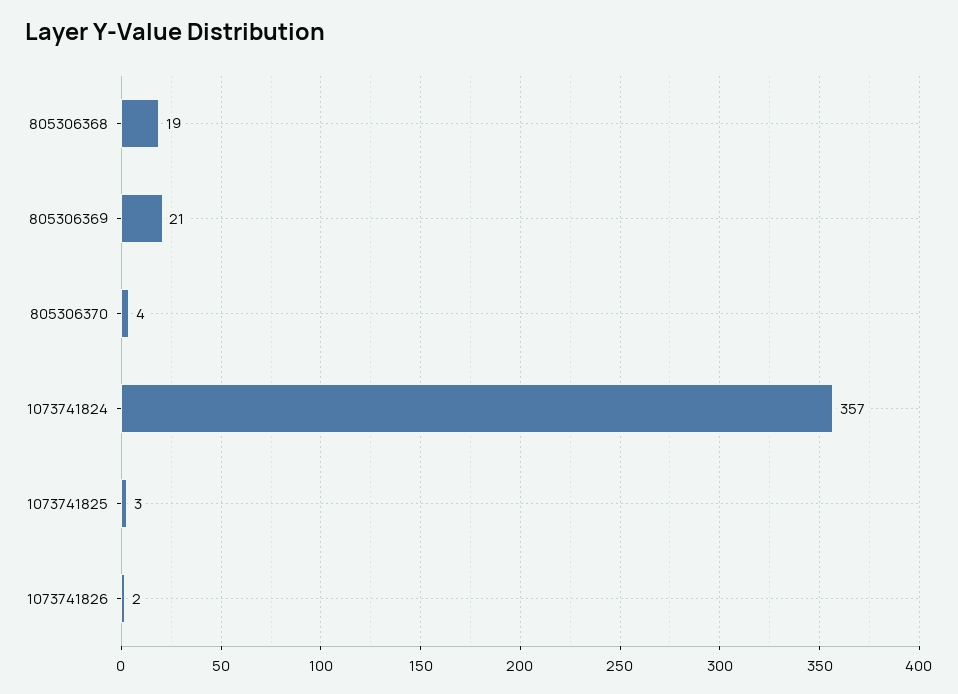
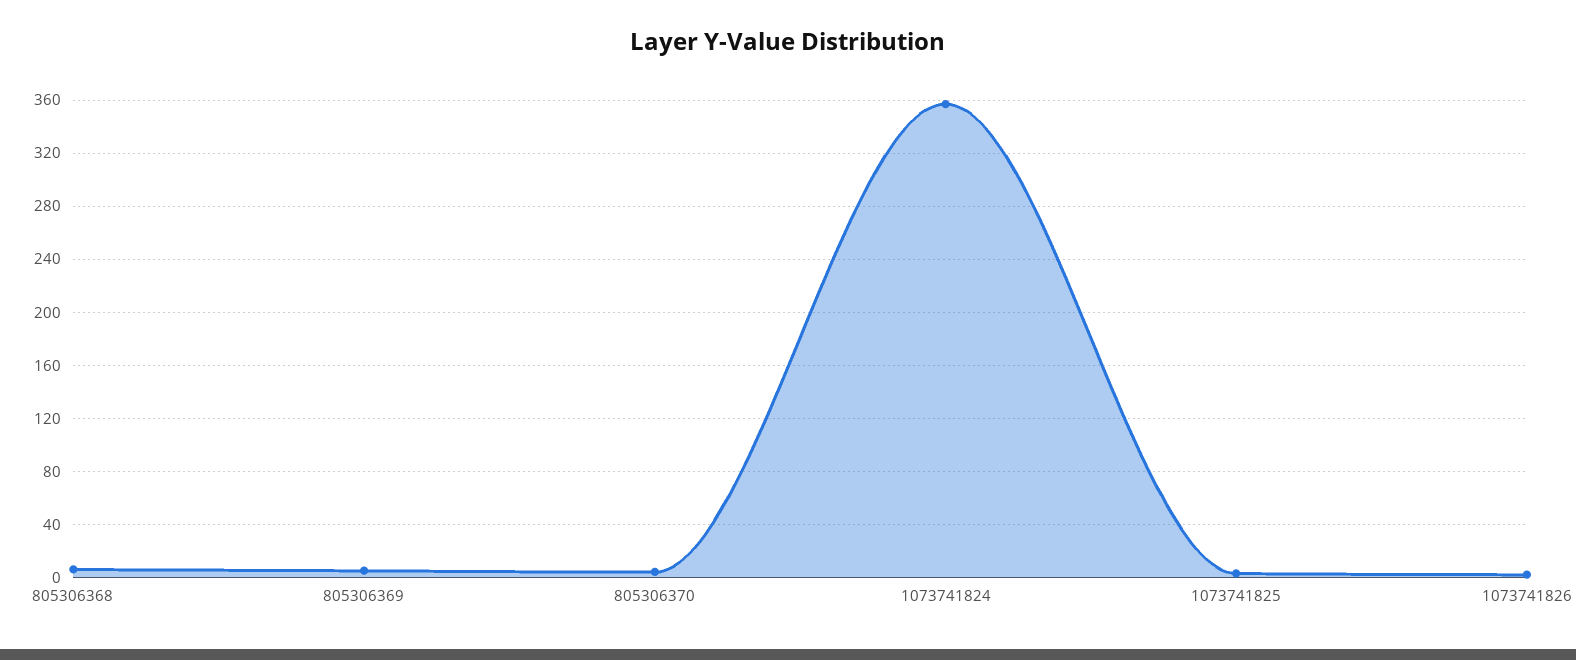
  {
-   "805306368": 19,
+   "805306368": 5,
-   "805306369": 21,
+   "805306369": 5,
    "805306370": 4,
    "1073741824": 357,
    "1073741825": 3,
    "1073741826": 2
  }

